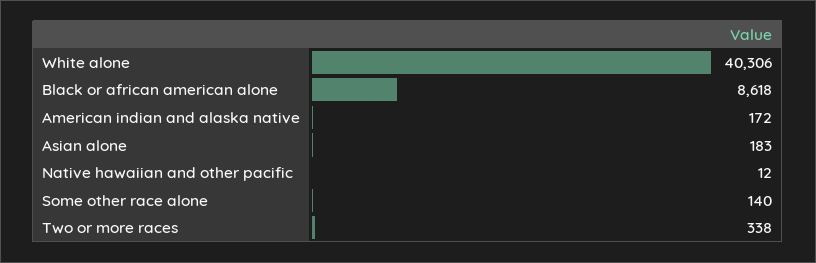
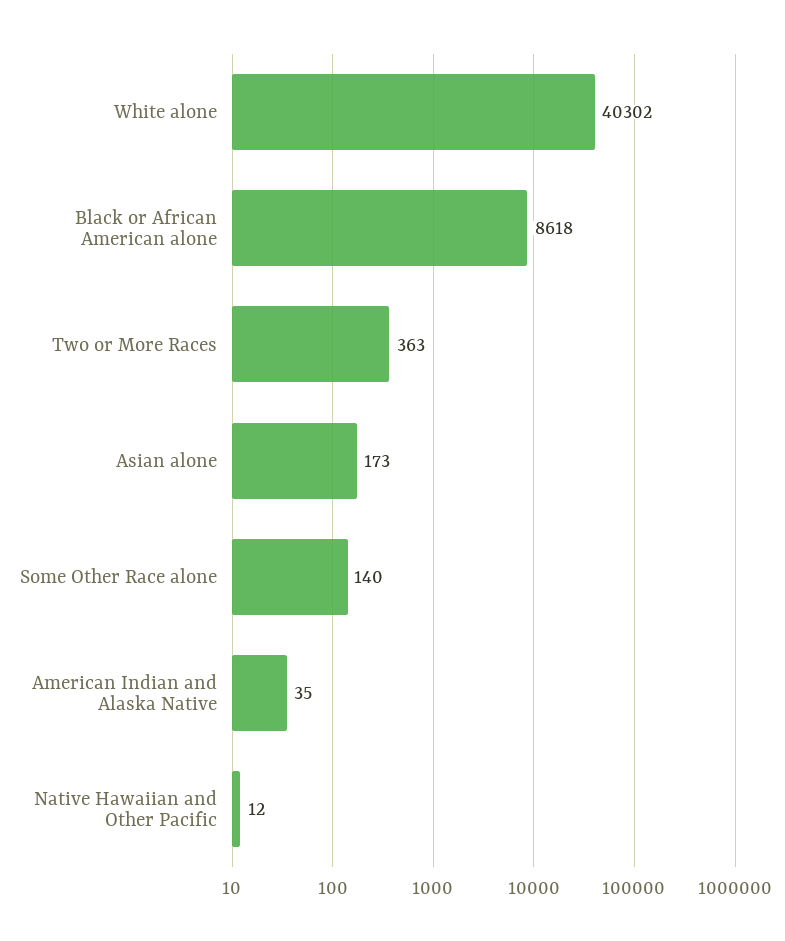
  {
-   "White alone": 40306,
+   "White alone": 40302,
    "Black or african american alone": 8618,
-   "American indian and alaska native": 172,
+   "American indian and alaska native": 35,
-   "Asian alone": 183,
+   "Asian alone": 173,
    "Native hawaiian and other pacific": 12,
    "Some other race alone": 140,
-   "Two or more races": 338
+   "Two or more races": 363
  }

